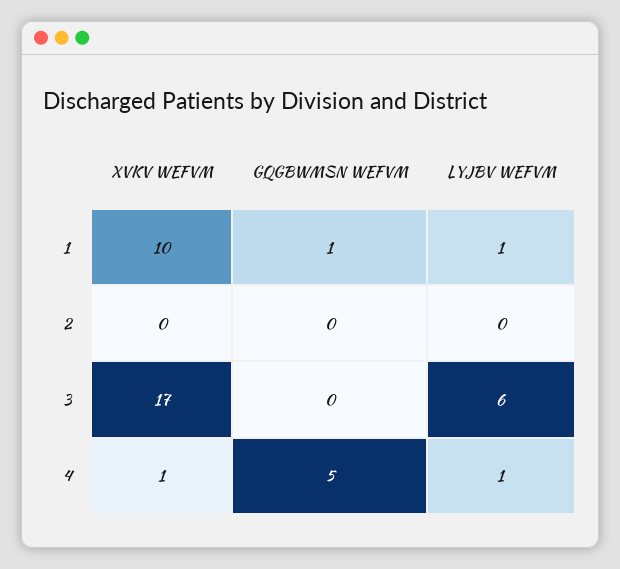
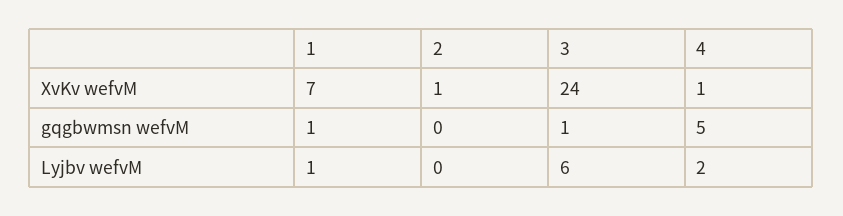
  {
    "XVKV WEFVM": {
-     "1": 10,
+     "1": 7,
-     "2": 0,
+     "2": 1,
-     "3": 17,
+     "3": 24,
      "4": 1
    },
    "GQGBWMSN WEFVM": {
      "1": 1,
      "2": 0,
-     "3": 0,
+     "3": 1,
      "4": 5
    },
    "LYJBV WEFVM": {
      "1": 1,
      "2": 0,
      "3": 6,
-     "4": 1
+     "4": 2
    }
  }

